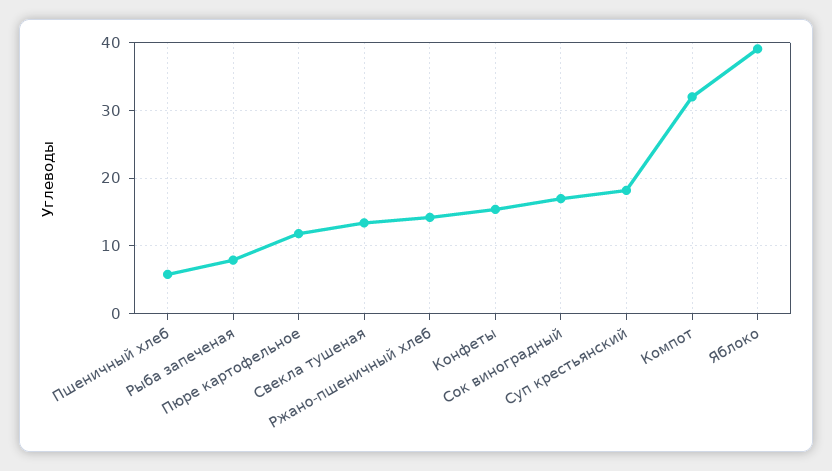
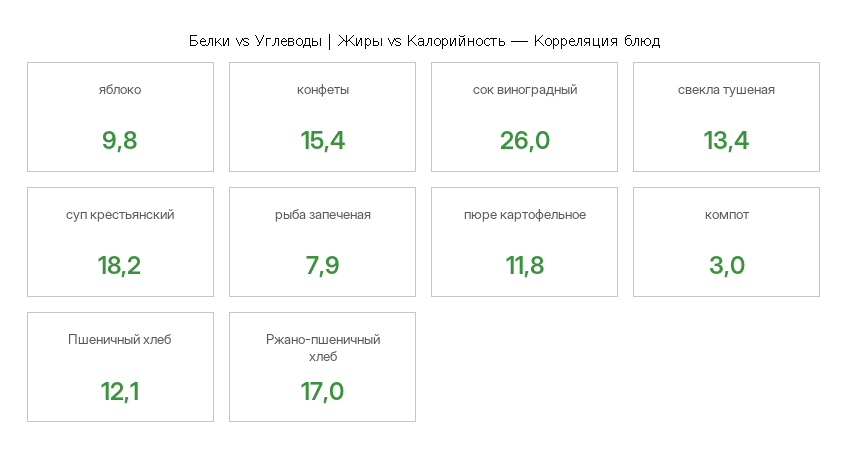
  {
-   "Пшеничный хлеб": 6,
+   "Пшеничный хлеб": 12.1,
    "Рыба запеченая": 7.9,
    "Пюре картофельное": 11.8,
    "Свекла тушеная": 13.4,
-   "Ржано-пшеничный хлеб": 14,
+   "Ржано-пшеничный хлеб": 17,
    "Конфеты": 15.4,
-   "Сок виноградный": 17,
+   "Сок виноградный": 26,
    "Суп крестьянский": 18.2,
-   "Компот": 32,
+   "Компот": 3,
-   "Яблоко": 39
+   "Яблоко": 9.8
  }

